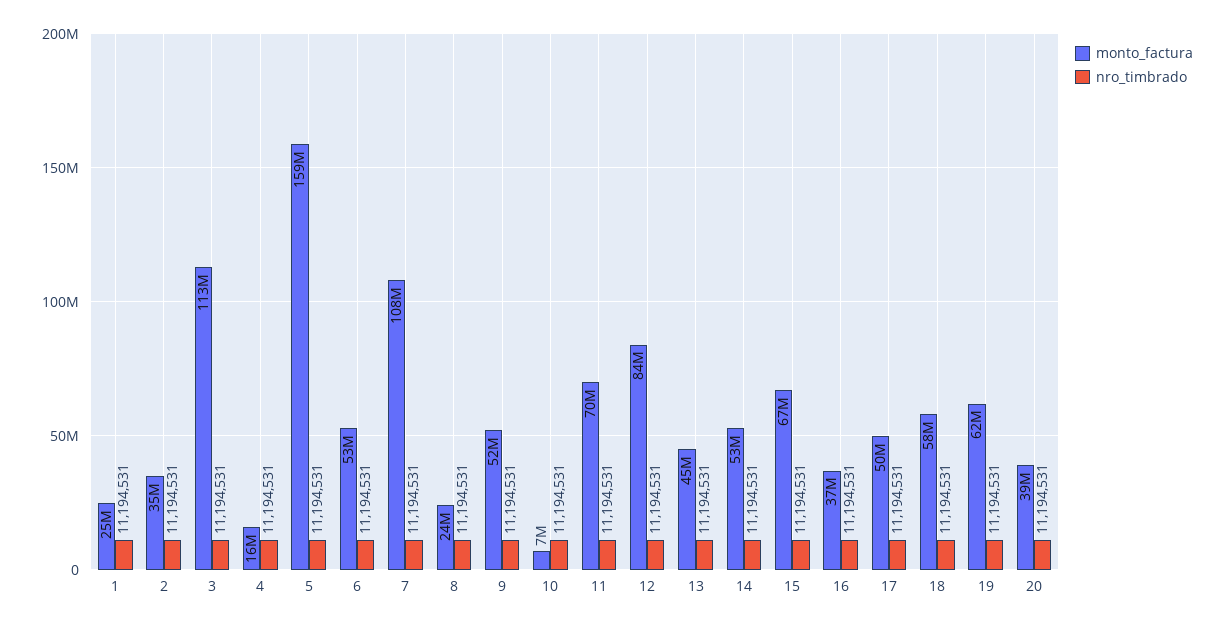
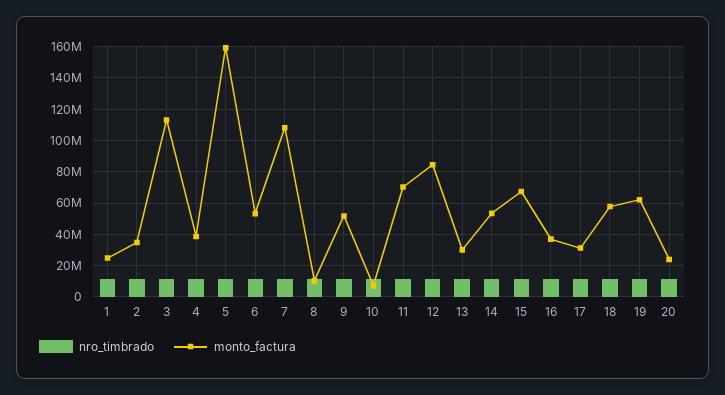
  {
    "monto_factura": {
      "1": 25000000,
      "2": 35000000,
      "3": 113000000,
-     "4": 16000000,
+     "4": 40000000,
      "5": 159000000,
      "6": 53000000,
      "7": 108000000,
-     "8": 24000000,
+     "8": 10000000,
      "9": 52000000,
      "10": 7000000,
      "11": 70000000,
      "12": 84000000,
-     "13": 45000000,
+     "13": 30000000,
      "14": 53000000,
      "15": 67000000,
      "16": 37000000,
-     "17": 50000000,
+     "17": 30000000,
      "18": 58000000,
      "19": 62000000,
-     "20": 39000000
+     "20": 25000000
    },
    "nro_timbrado": {
      "1": 11194531,
      "2": 11194531,
      "3": 11194531,
      "4": 11194531,
      "5": 11194531,
      "6": 11194531,
      "7": 11194531,
      "8": 11194531,
      "9": 11194531,
      "10": 11194531,
      "11": 11194531,
      "12": 11194531,
      "13": 11194531,
      "14": 11194531,
      "15": 11194531,
      "16": 11194531,
      "17": 11194531,
      "18": 11194531,
      "19": 11194531,
      "20": 11194531
    }
  }

